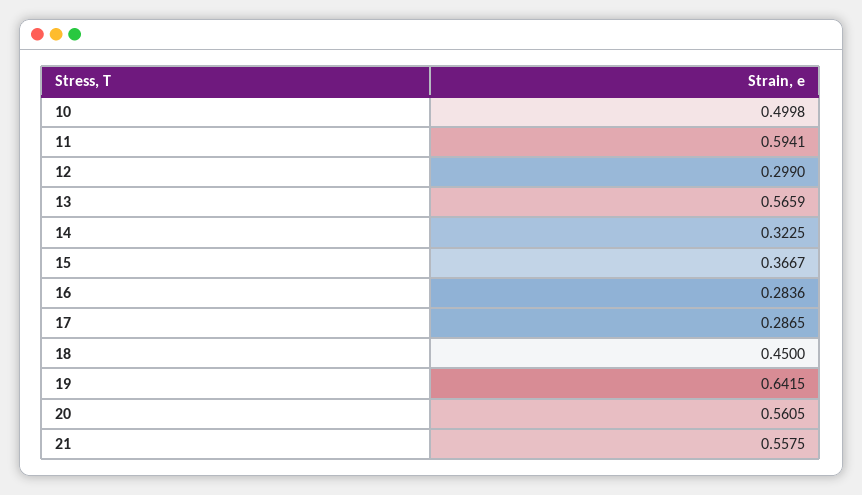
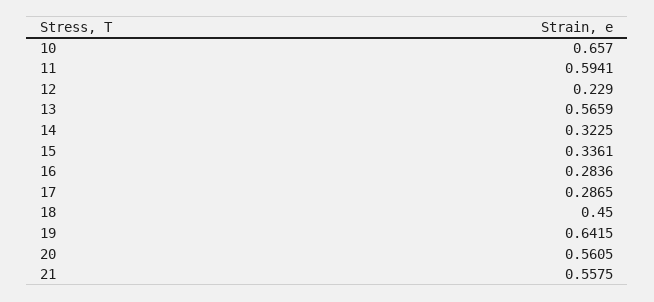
  {
-   "10": 0.4998,
+   "10": 0.657,
    "11": 0.5941,
-   "12": 0.299,
+   "12": 0.229,
    "13": 0.5659,
    "14": 0.3225,
-   "15": 0.3667,
+   "15": 0.3361,
    "16": 0.2836,
    "17": 0.2865,
    "18": 0.45,
    "19": 0.6415,
    "20": 0.5605,
    "21": 0.5575
  }

